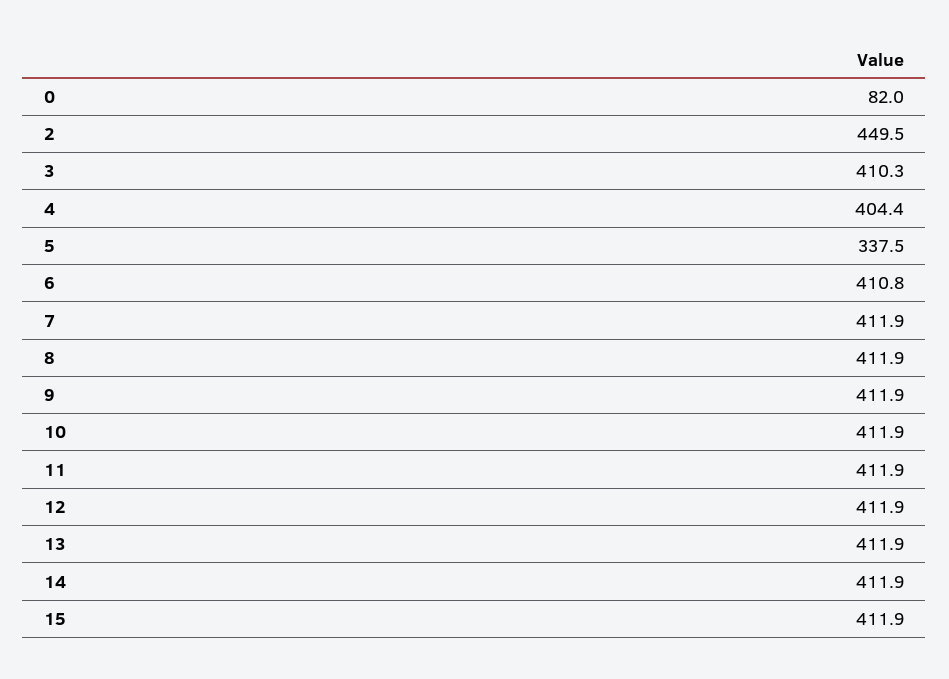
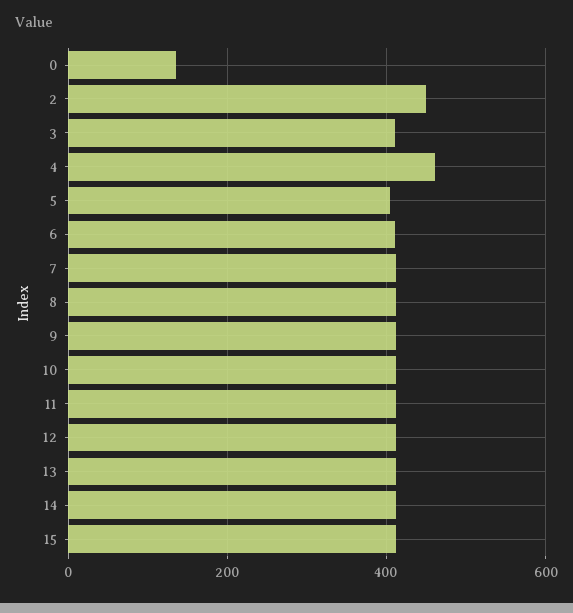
  {
-   "0": 82,
+   "0": 140,
    "2": 449.5,
    "3": 410.3,
-   "4": 404.4,
+   "4": 460,
-   "5": 337.5,
+   "5": 400,
    "6": 410.8,
    "7": 411.9,
    "8": 411.9,
    "9": 411.9,
    "10": 411.9,
    "11": 411.9,
    "12": 411.9,
    "13": 411.9,
    "14": 411.9,
    "15": 411.9
  }

